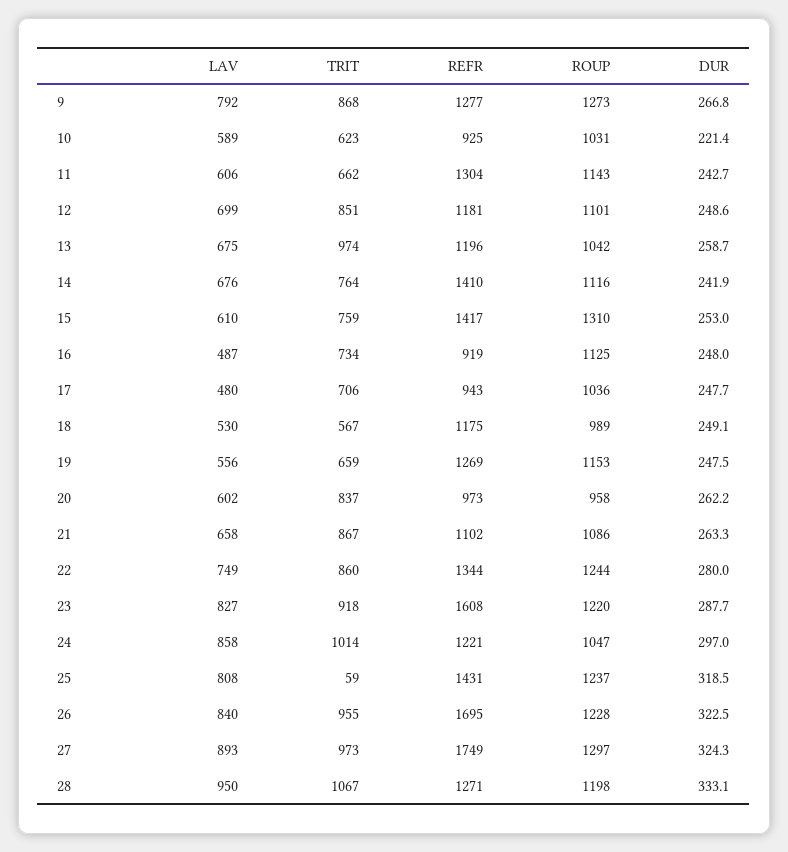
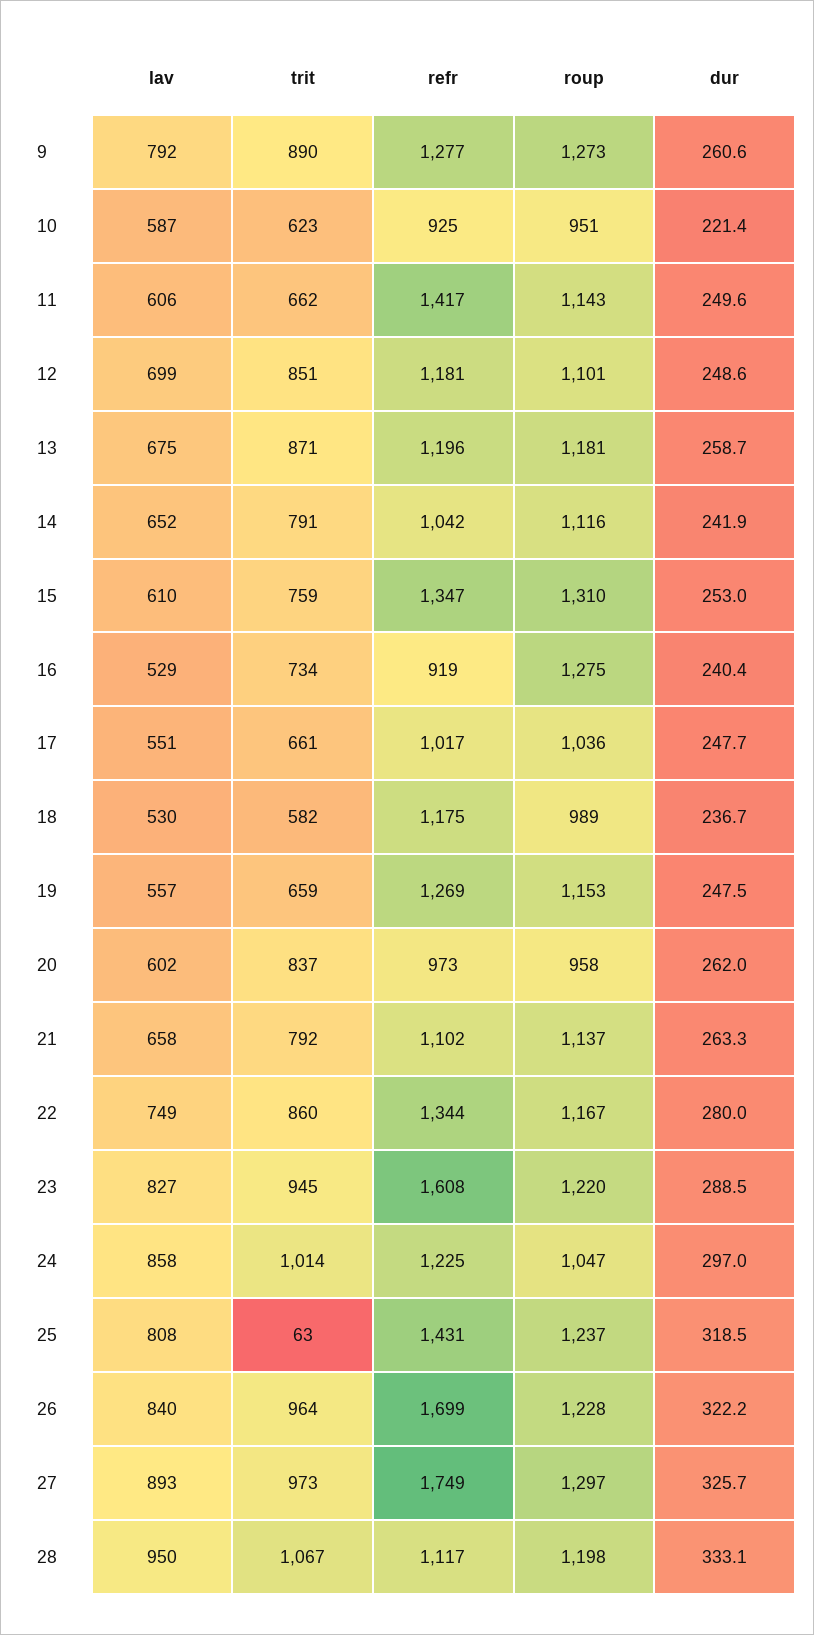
  {
    "LAV": {
      "9": 792,
-     "10": 589,
+     "10": 587,
      "11": 606,
      "12": 699,
      "13": 675,
-     "14": 676,
+     "14": 652,
      "15": 610,
-     "16": 487,
+     "16": 529,
-     "17": 480,
+     "17": 551,
      "18": 530,
-     "19": 556,
+     "19": 557,
      "20": 602,
      "21": 658,
      "22": 749,
      "23": 827,
      "24": 858,
      "25": 808,
      "26": 840,
      "27": 893,
      "28": 950
    },
    "TRIT": {
-     "9": 868,
+     "9": 890,
      "10": 623,
      "11": 662,
      "12": 851,
-     "13": 974,
+     "13": 871,
-     "14": 764,
+     "14": 791,
      "15": 759,
      "16": 734,
-     "17": 706,
+     "17": 661,
-     "18": 567,
+     "18": 582,
      "19": 659,
      "20": 837,
-     "21": 867,
+     "21": 792,
      "22": 860,
-     "23": 918,
+     "23": 945,
      "24": 1014,
-     "25": 59,
+     "25": 63,
-     "26": 955,
+     "26": 964,
      "27": 973,
      "28": 1067
    },
    "REFR": {
      "9": 1277,
      "10": 925,
-     "11": 1304,
+     "11": 1417,
      "12": 1181,
      "13": 1196,
-     "14": 1410,
+     "14": 1042,
-     "15": 1417,
+     "15": 1347,
      "16": 919,
-     "17": 943,
+     "17": 1017,
      "18": 1175,
      "19": 1269,
      "20": 973,
      "21": 1102,
      "22": 1344,
      "23": 1608,
-     "24": 1221,
+     "24": 1225,
      "25": 1431,
-     "26": 1695,
+     "26": 1699,
      "27": 1749,
-     "28": 1271
+     "28": 1117
    },
    "ROUP": {
      "9": 1273,
-     "10": 1031,
+     "10": 951,
      "11": 1143,
      "12": 1101,
-     "13": 1042,
+     "13": 1181,
      "14": 1116,
      "15": 1310,
-     "16": 1125,
+     "16": 1275,
      "17": 1036,
      "18": 989,
      "19": 1153,
      "20": 958,
-     "21": 1086,
+     "21": 1137,
-     "22": 1244,
+     "22": 1167,
      "23": 1220,
      "24": 1047,
      "25": 1237,
      "26": 1228,
      "27": 1297,
      "28": 1198
    },
    "DUR": {
-     "9": 266.8,
+     "9": 260.6,
      "10": 221.4,
-     "11": 242.7,
+     "11": 249.6,
      "12": 248.6,
      "13": 258.7,
      "14": 241.9,
      "15": 253,
-     "16": 248,
+     "16": 240.4,
      "17": 247.7,
-     "18": 249.1,
+     "18": 236.7,
      "19": 247.5,
-     "20": 262.2,
+     "20": 262,
      "21": 263.3,
      "22": 280,
-     "23": 287.7,
+     "23": 288.5,
      "24": 297,
      "25": 318.5,
-     "26": 322.5,
+     "26": 322.2,
-     "27": 324.3,
+     "27": 325.7,
      "28": 333.1
    }
  }

